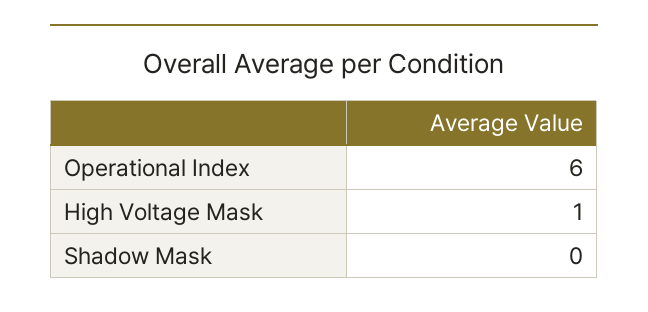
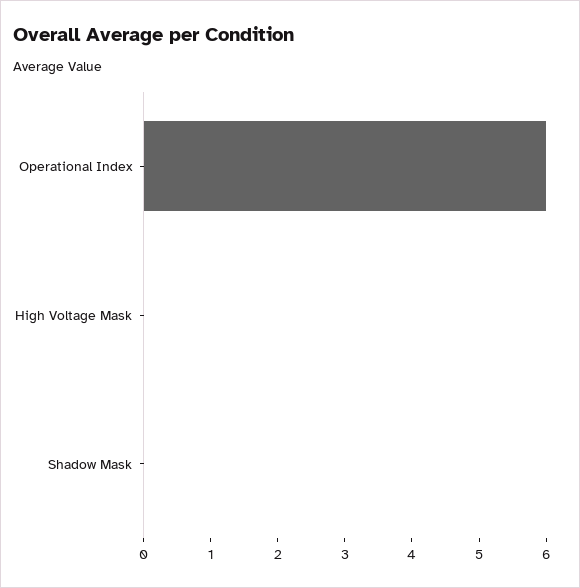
  {
    "Operational Index": 6,
-   "High Voltage Mask": 1,
+   "High Voltage Mask": 0,
    "Shadow Mask": 0
  }

